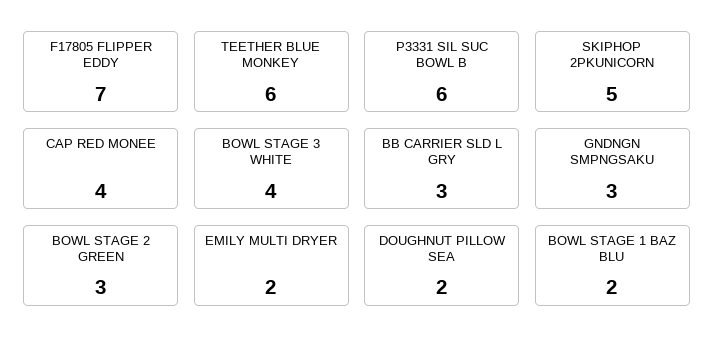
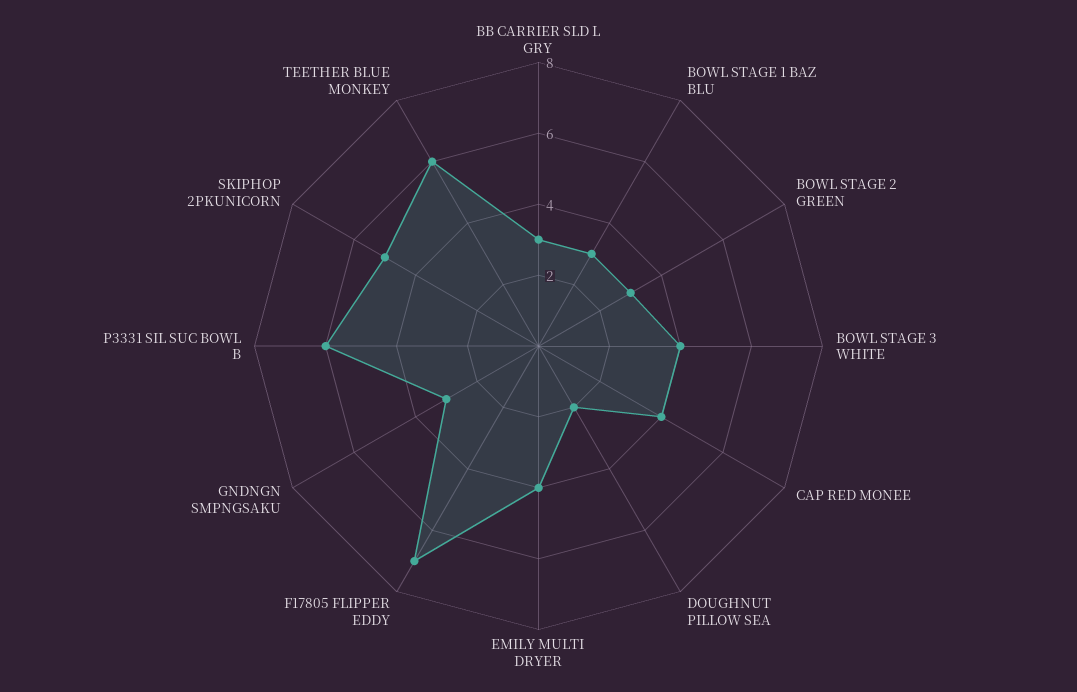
  {
    "F17805 FLIPPER EDDY": 7,
    "TEETHER BLUE MONKEY": 6,
    "P3331 SIL SUC BOWL B": 6,
    "SKIPHOP 2PKUNICORN": 5,
    "CAP RED MONEE": 4,
    "BOWL STAGE 3 WHITE": 4,
    "BB CARRIER SLD L GRY": 3,
    "GNDNGN SMPNGSAKU": 3,
    "BOWL STAGE 2 GREEN": 3,
-   "EMILY MULTI DRYER": 2,
+   "EMILY MULTI DRYER": 4,
    "DOUGHNUT PILLOW SEA": 2,
-   "BOWL STAGE 1 BAZ BLU": 2
+   "BOWL STAGE 1 BAZ BLU": 3
  }

